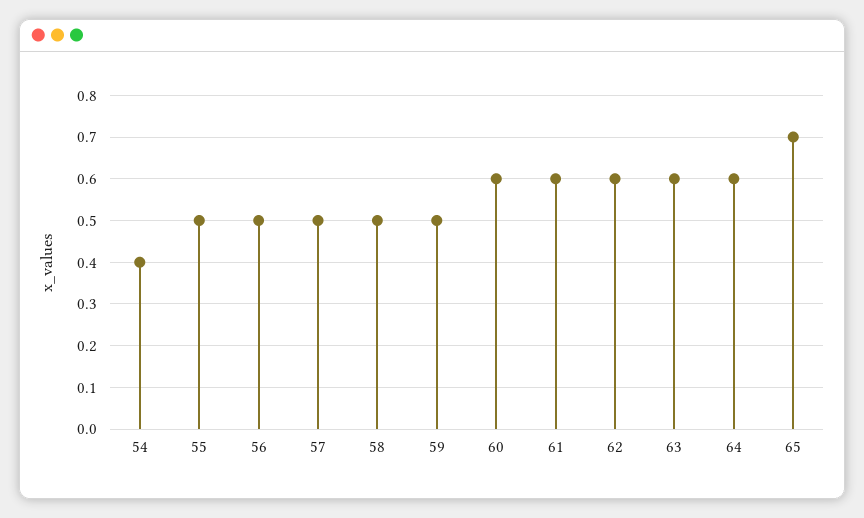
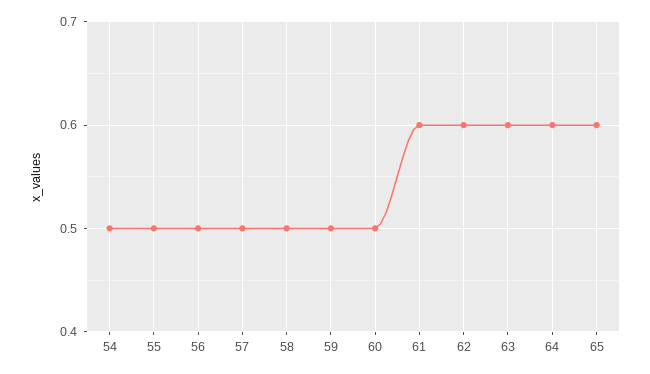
  {
-   "54": 0.4,
+   "54": 0.5,
    "55": 0.5,
    "56": 0.5,
    "57": 0.5,
    "58": 0.5,
    "59": 0.5,
-   "60": 0.6,
+   "60": 0.5,
    "61": 0.6,
    "62": 0.6,
    "63": 0.6,
    "64": 0.6,
-   "65": 0.7
+   "65": 0.6
  }

